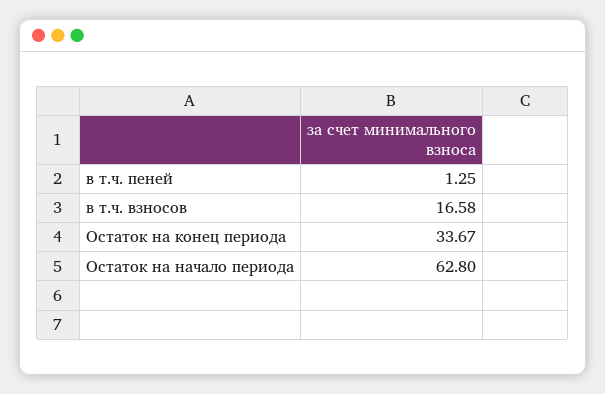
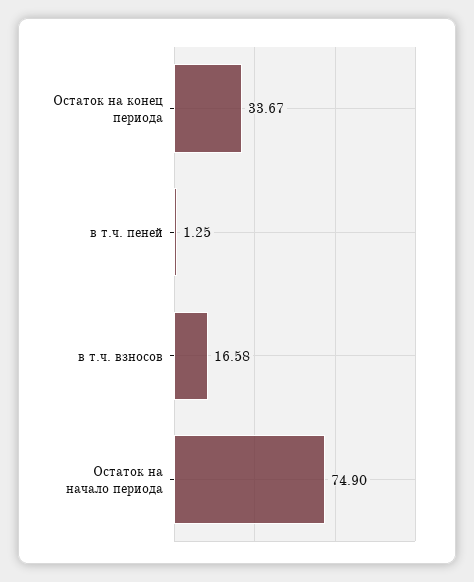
  {
    "в т.ч. пеней": 1.25,
    "в т.ч. взносов": 16.58,
    "Остаток на конец периода": 33.67,
-   "Остаток на начало периода": 62.8
+   "Остаток на начало периода": 74.9
  }

